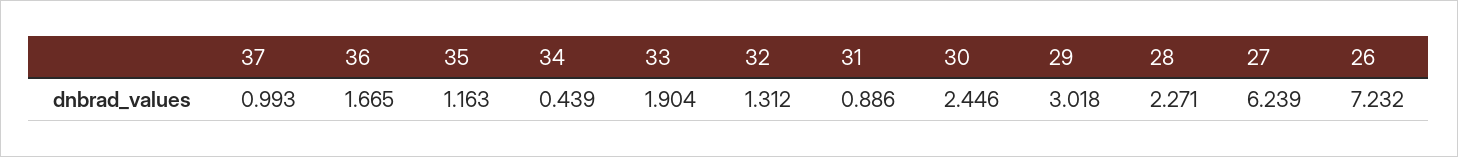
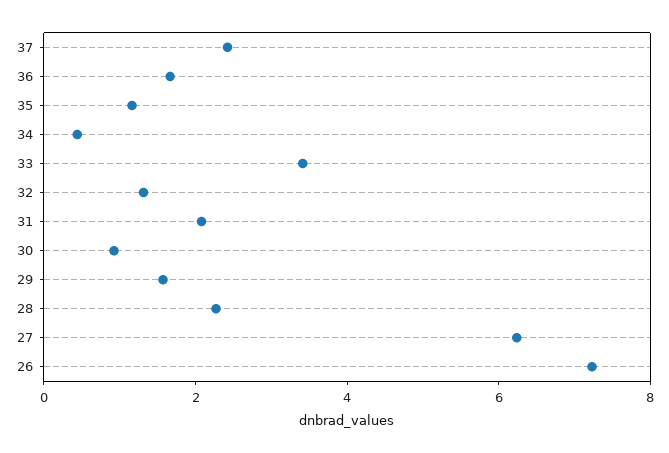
  {
-   "37": 0.993,
+   "37": 2.5,
    "36": 1.665,
    "35": 1.163,
    "34": 0.439,
-   "33": 1.904,
+   "33": 3.5,
    "32": 1.312,
-   "31": 0.886,
+   "31": 2,
-   "30": 2.446,
+   "30": 1,
-   "29": 3.018,
+   "29": 1.5,
    "28": 2.271,
    "27": 6.239,
    "26": 7.232
  }

